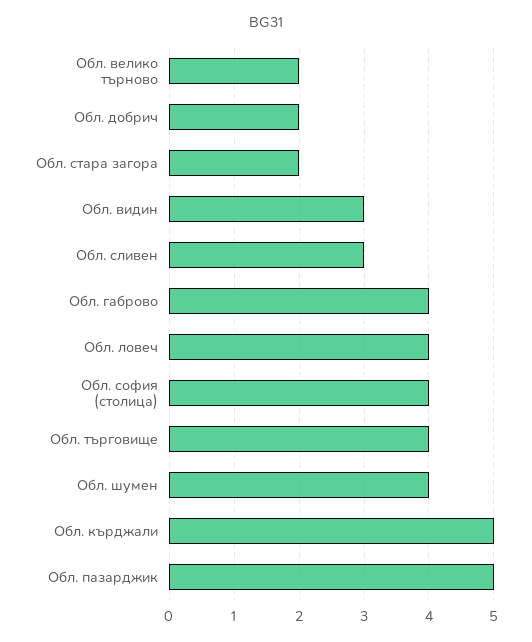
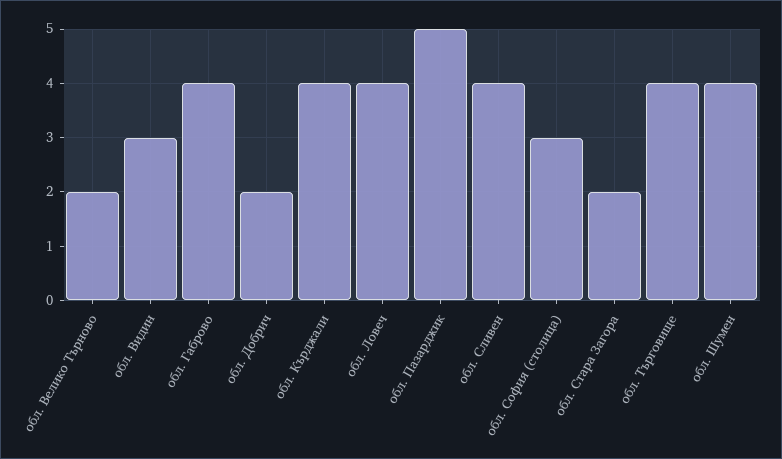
  {
    "Обл. велико търново": 2,
    "Обл. добрич": 2,
    "Обл. стара загора": 2,
    "Обл. видин": 3,
-   "Обл. сливен": 3,
+   "Обл. сливен": 4,
    "Обл. габрово": 4,
    "Обл. ловеч": 4,
-   "Обл. софия (столица)": 4,
+   "Обл. софия (столица)": 3,
    "Обл. търговище": 4,
    "Обл. шумен": 4,
-   "Обл. кърджали": 5,
+   "Обл. кърджали": 4,
    "Обл. пазарджик": 5
  }

